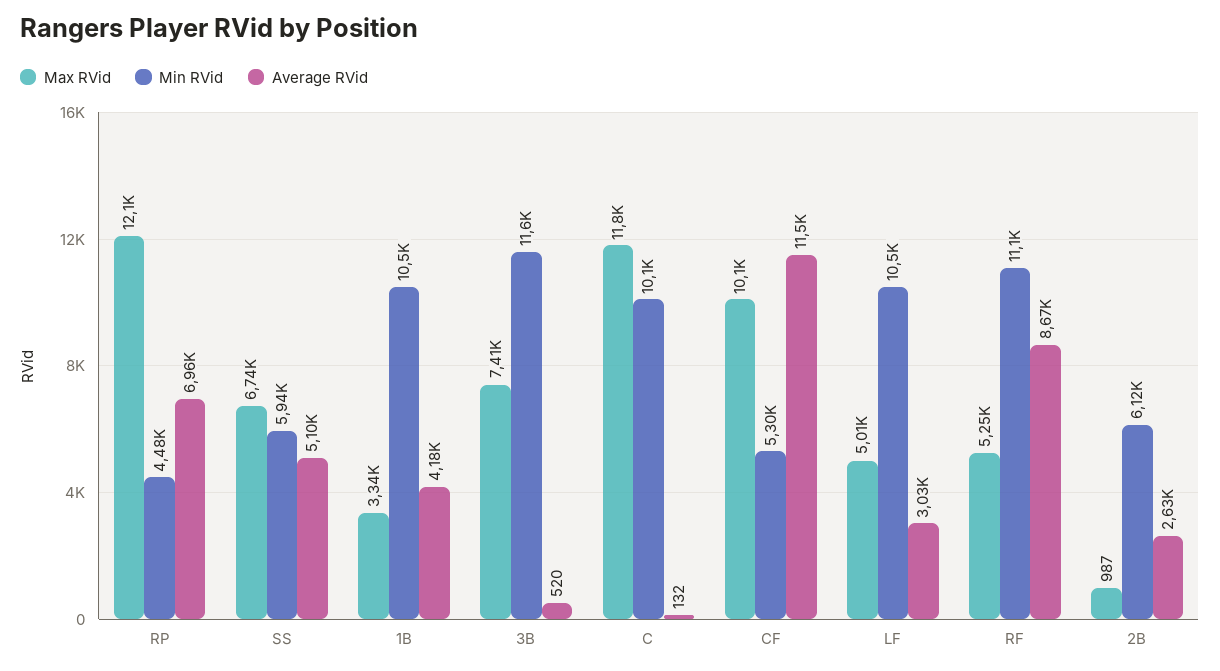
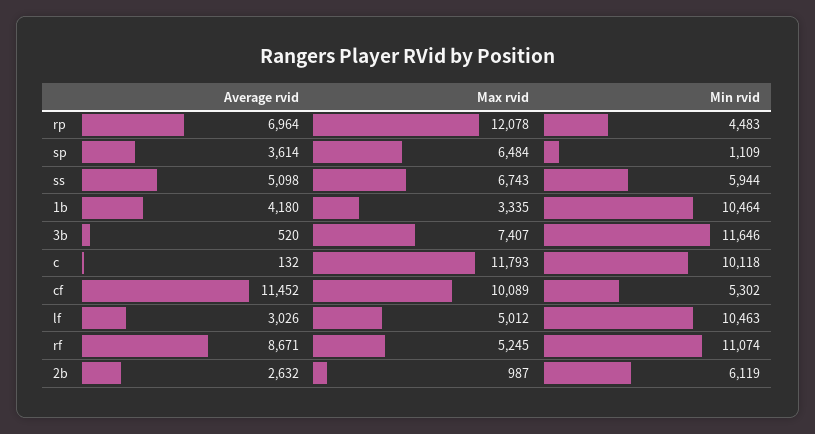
  {
    "Max RVid": {
      "RP": 12078,
      "SS": 6743,
      "1B": 3335,
      "3B": 7407,
      "C": 11793,
      "CF": 10089,
      "LF": 5012,
      "RF": 5245,
-     "2B": 987
+     "2B": 987,
+     "sp": 6484
    },
    "Min RVid": {
      "RP": 4483,
      "SS": 5944,
      "1B": 10464,
      "3B": 11646,
      "C": 10118,
      "CF": 5302,
      "LF": 10463,
      "RF": 11074,
-     "2B": 6119
+     "2B": 6119,
+     "sp": 1109
    },
    "Average RVid": {
      "RP": 6964,
      "SS": 5098,
      "1B": 4180,
      "3B": 520,
      "C": 132,
      "CF": 11452,
      "LF": 3026,
      "RF": 8671,
-     "2B": 2632
+     "2B": 2632,
+     "sp": 3614
    }
  }

